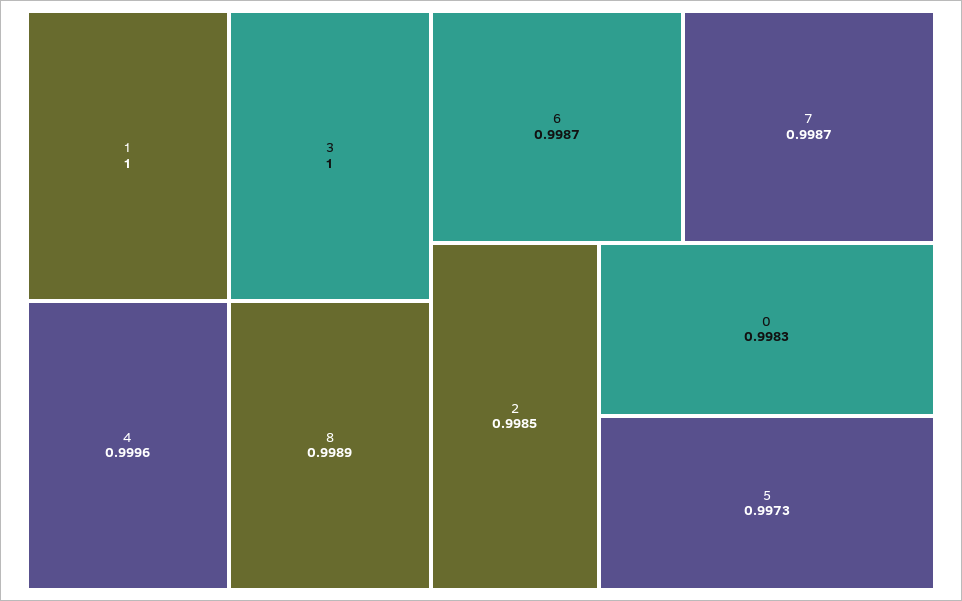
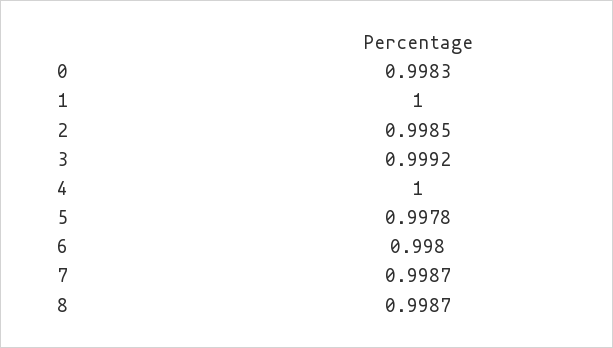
  {
    "1": 1,
-   "3": 1,
+   "3": 0.9992,
-   "4": 0.9996,
+   "4": 1,
-   "8": 0.9989,
+   "8": 0.9987,
-   "6": 0.9987,
+   "6": 0.998,
    "7": 0.9987,
    "2": 0.9985,
    "0": 0.9983,
-   "5": 0.9973
+   "5": 0.9978
  }

